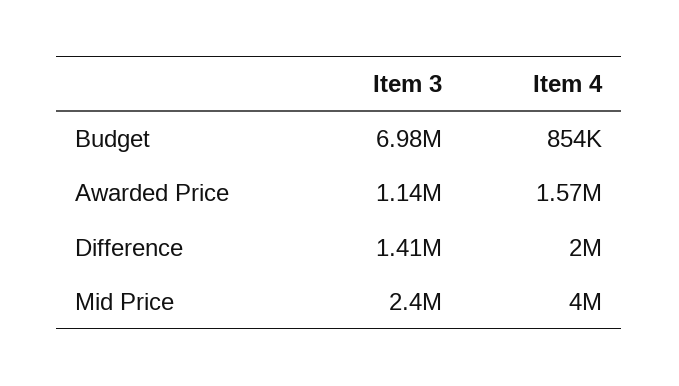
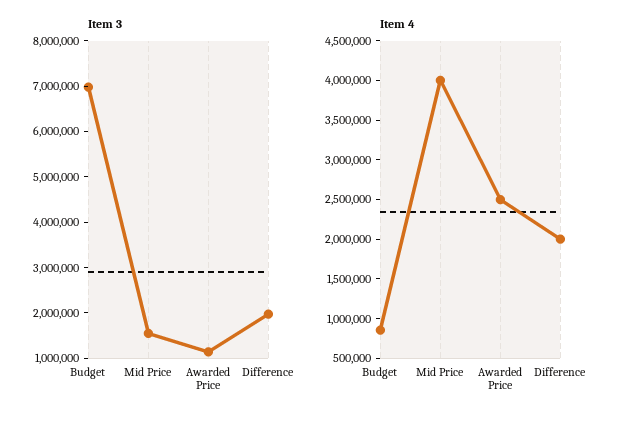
  {
    "Item 3": {
      "Budget": 6980000,
      "Awarded Price": 1140000,
-     "Difference": 1410000,
+     "Difference": 2000000,
-     "Mid Price": 2400000
+     "Mid Price": 1600000
    },
    "Item 4": {
      "Budget": 854000,
-     "Awarded Price": 1570000,
+     "Awarded Price": 2500000,
      "Difference": 2000000,
      "Mid Price": 4000000
    }
  }

